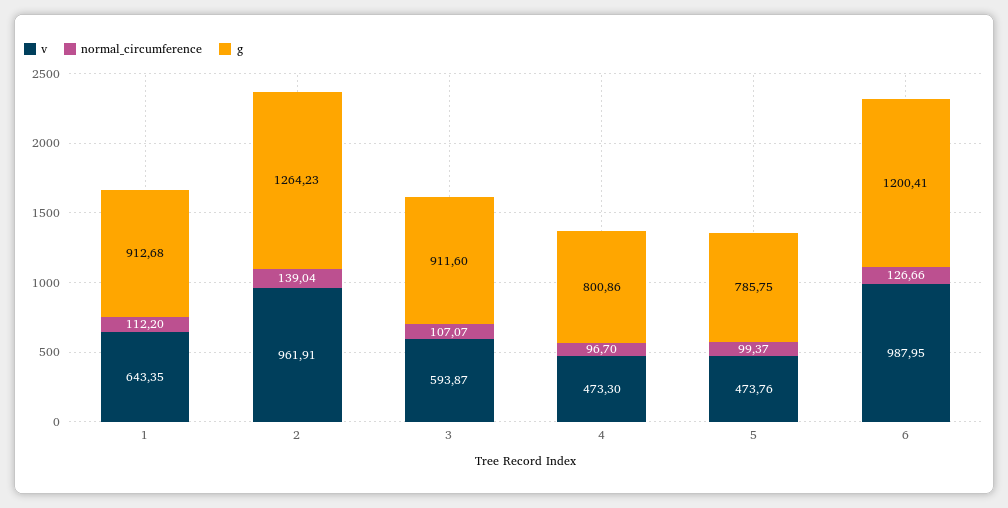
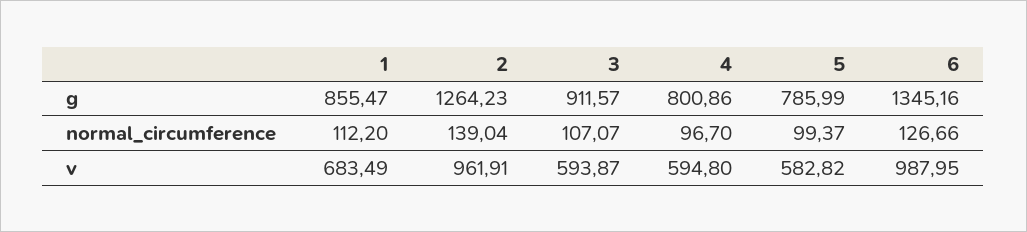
  {
    "v": {
-     "1": 643.35,
+     "1": 683.49,
      "2": 961.91,
      "3": 593.87,
-     "4": 473.3,
+     "4": 594.8,
-     "5": 473.76,
+     "5": 582.82,
      "6": 987.95
    },
    "normal_circumference": {
      "1": 112.2,
      "2": 139.04,
      "3": 107.07,
      "4": 96.7,
      "5": 99.37,
      "6": 126.66
    },
    "g": {
-     "1": 912.68,
+     "1": 855.47,
      "2": 1264.23,
-     "3": 911.6,
+     "3": 911.57,
      "4": 800.86,
-     "5": 785.75,
+     "5": 785.99,
-     "6": 1200.41
+     "6": 1345.16
    }
  }

